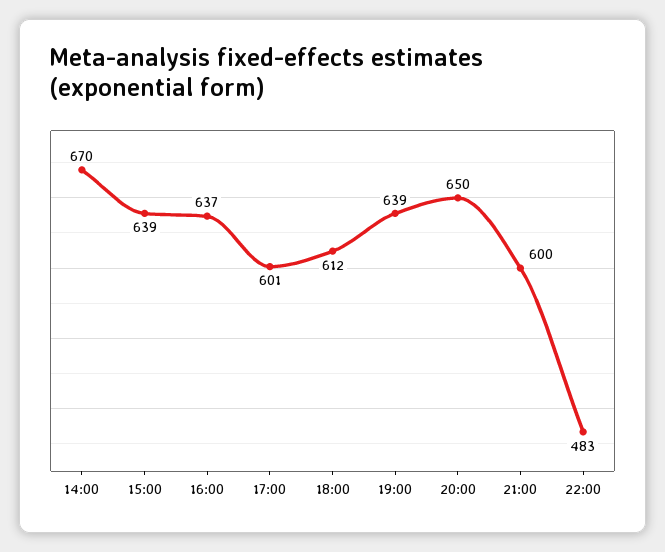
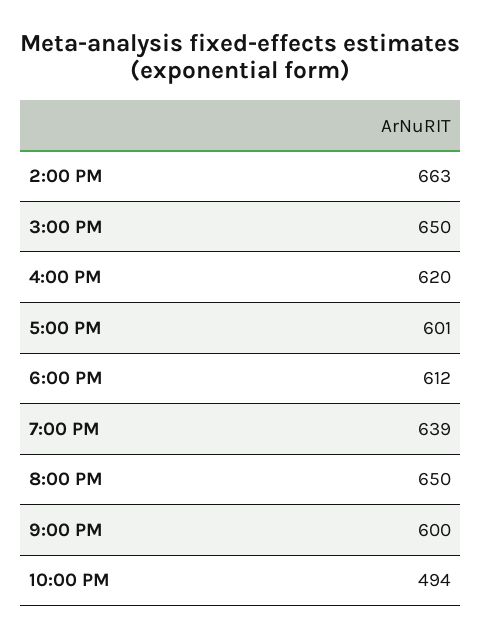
  {
-   "14:00": 670,
+   "14:00": 663,
-   "15:00": 639,
+   "15:00": 650,
-   "16:00": 637,
+   "16:00": 620,
    "17:00": 601,
    "18:00": 612,
    "19:00": 639,
    "20:00": 650,
    "21:00": 600,
-   "22:00": 483
+   "22:00": 494
  }

